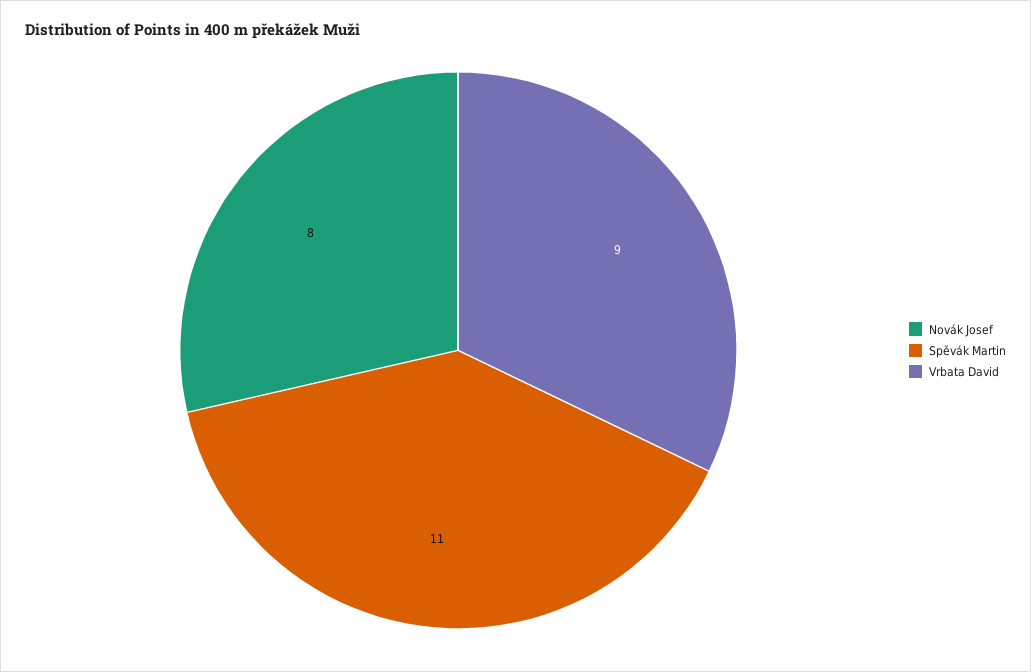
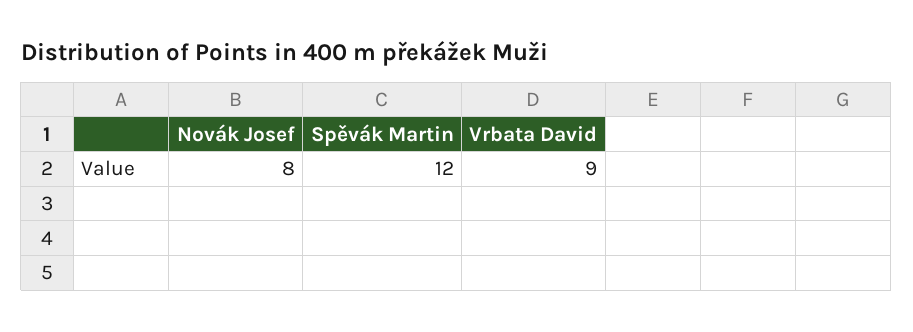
  {
    "Novák Josef": 8,
-   "Spěvák Martin": 11,
+   "Spěvák Martin": 12,
    "Vrbata David": 9
  }

